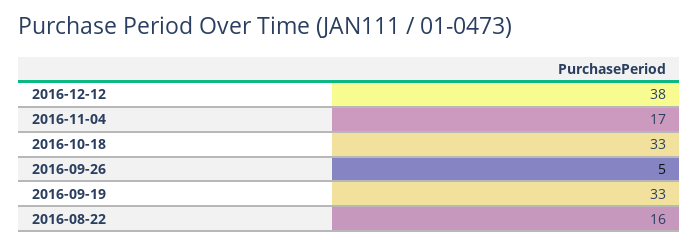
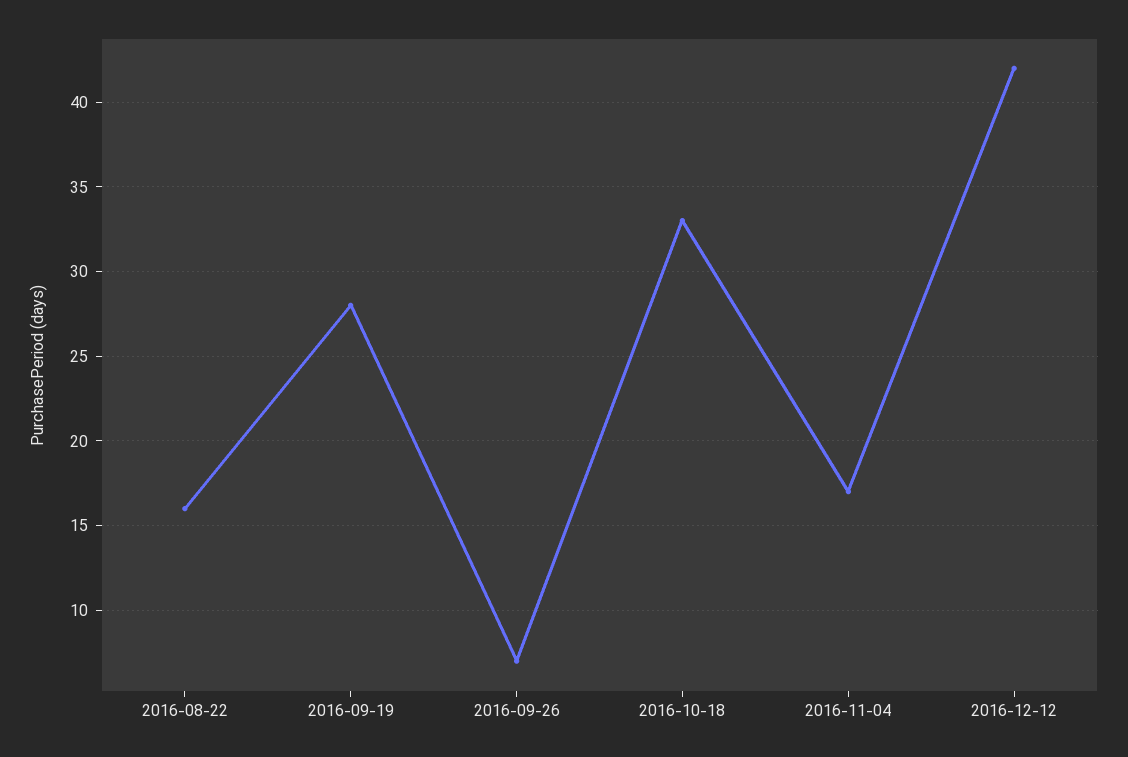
  {
-   "2016-12-12": 38,
+   "2016-12-12": 42,
    "2016-11-04": 17,
    "2016-10-18": 33,
-   "2016-09-26": 5,
+   "2016-09-26": 7,
-   "2016-09-19": 33,
+   "2016-09-19": 28,
    "2016-08-22": 16
  }

